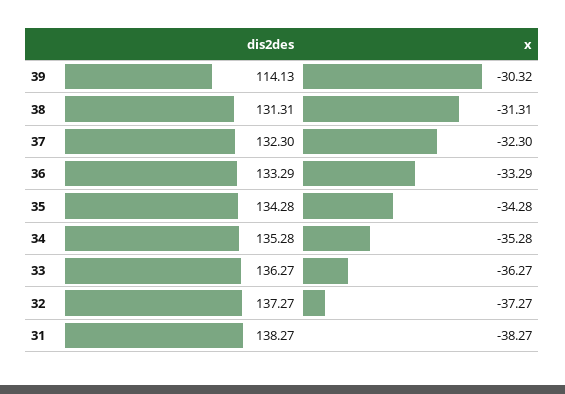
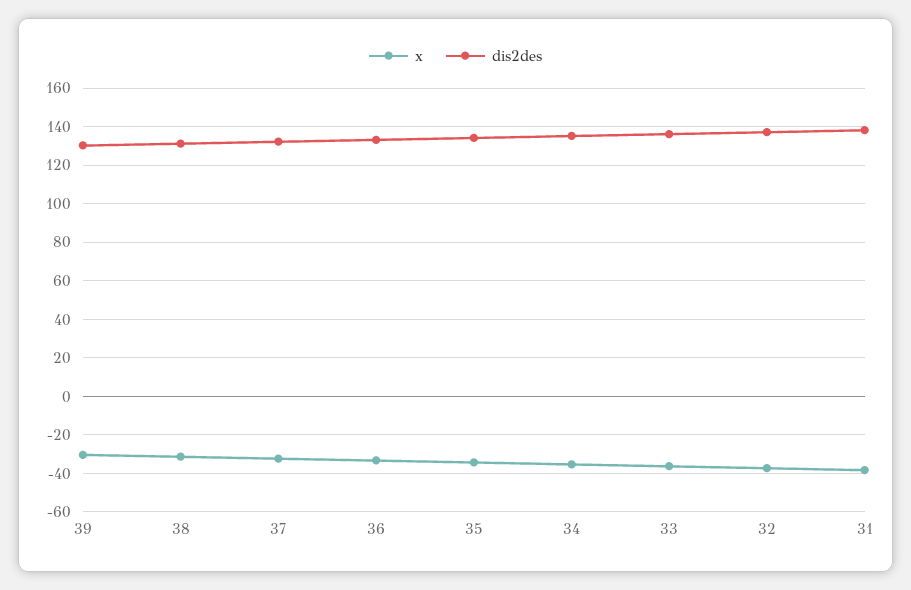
  {
    "dis2des": {
-     "39": 114.13,
+     "39": 130,
      "38": 131.31,
      "37": 132.3,
      "36": 133.29,
      "35": 134.28,
      "34": 135.28,
      "33": 136.27,
      "32": 137.27,
      "31": 138.27
    },
    "x": {
      "39": -30.32,
      "38": -31.31,
      "37": -32.3,
      "36": -33.29,
      "35": -34.28,
      "34": -35.28,
      "33": -36.27,
      "32": -37.27,
      "31": -38.27
    }
  }

